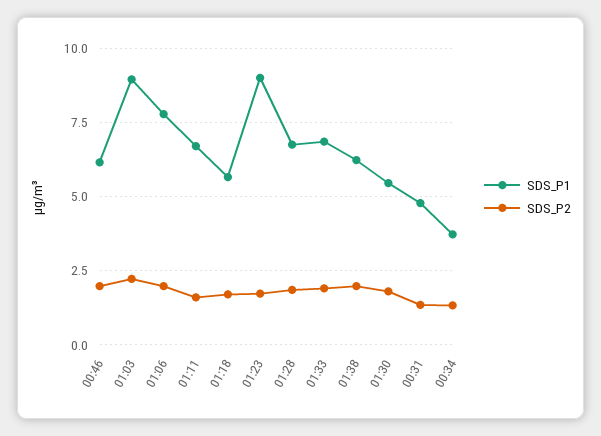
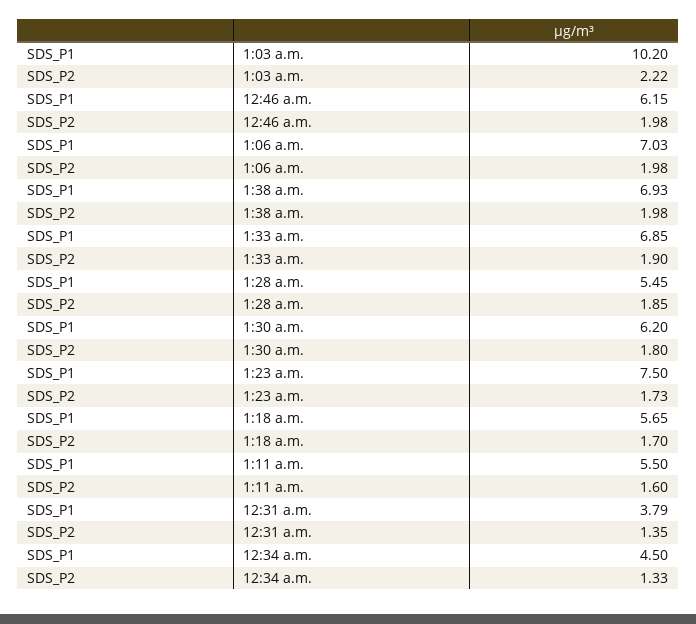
  {
    "SDS_P1": {
      "00:46": 6.15,
-     "01:03": 9,
+     "01:03": 10.2,
-     "01:06": 7.75,
+     "01:06": 7.03,
-     "01:11": 6.75,
+     "01:11": 5.5,
      "01:18": 5.65,
-     "01:23": 9,
+     "01:23": 7.5,
-     "01:28": 6.75,
+     "01:28": 5.45,
      "01:33": 6.85,
-     "01:38": 6.25,
+     "01:38": 6.93,
-     "01:30": 5.5,
+     "01:30": 6.2,
-     "00:31": 4.75,
+     "00:31": 3.79,
-     "00:34": 3.75
+     "00:34": 4.5
    },
    "SDS_P2": {
      "00:46": 1.98,
      "01:03": 2.22,
      "01:06": 1.98,
      "01:11": 1.6,
      "01:18": 1.7,
      "01:23": 1.73,
      "01:28": 1.85,
      "01:33": 1.9,
      "01:38": 1.98,
      "01:30": 1.8,
      "00:31": 1.35,
      "00:34": 1.33
    }
  }

